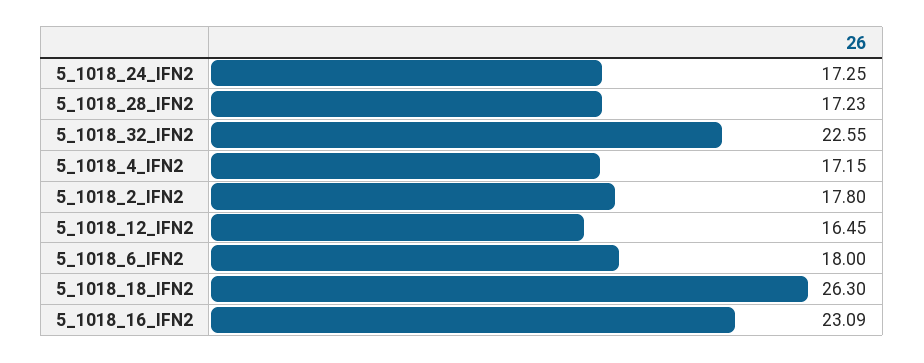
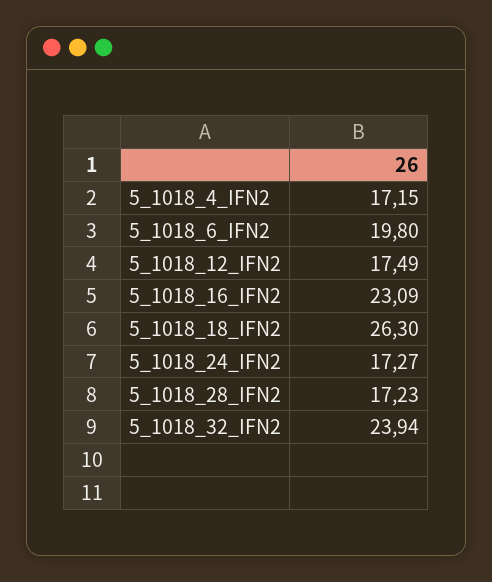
  {
-   "5_1018_24_IFN2": 17.25,
+   "5_1018_24_IFN2": 17.27,
    "5_1018_28_IFN2": 17.23,
-   "5_1018_32_IFN2": 22.55,
+   "5_1018_32_IFN2": 23.94,
    "5_1018_4_IFN2": 17.15,
-   "5_1018_2_IFN2": 17.8,
-   "5_1018_12_IFN2": 16.45,
+   "5_1018_12_IFN2": 17.49,
-   "5_1018_6_IFN2": 18,
+   "5_1018_6_IFN2": 19.8,
    "5_1018_18_IFN2": 26.3,
    "5_1018_16_IFN2": 23.09
  }

